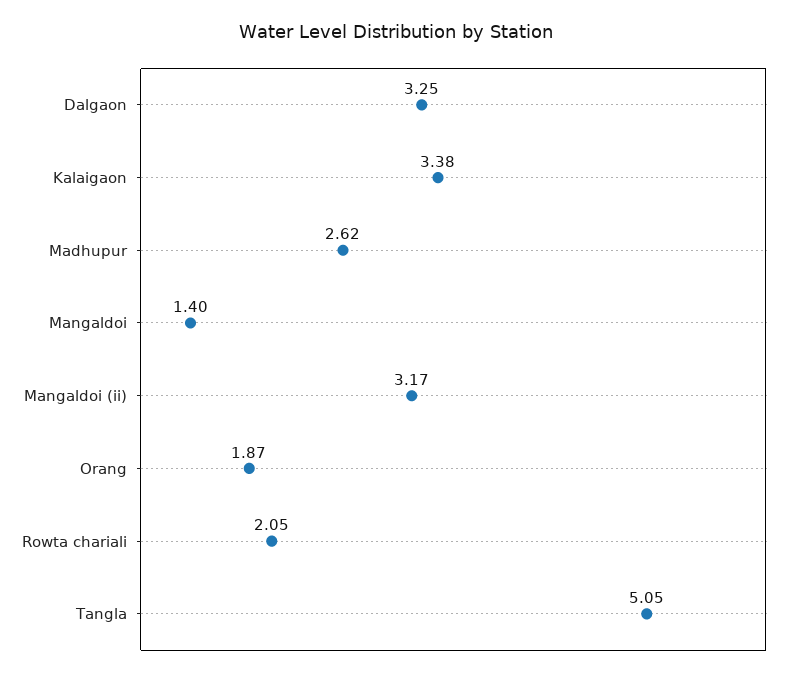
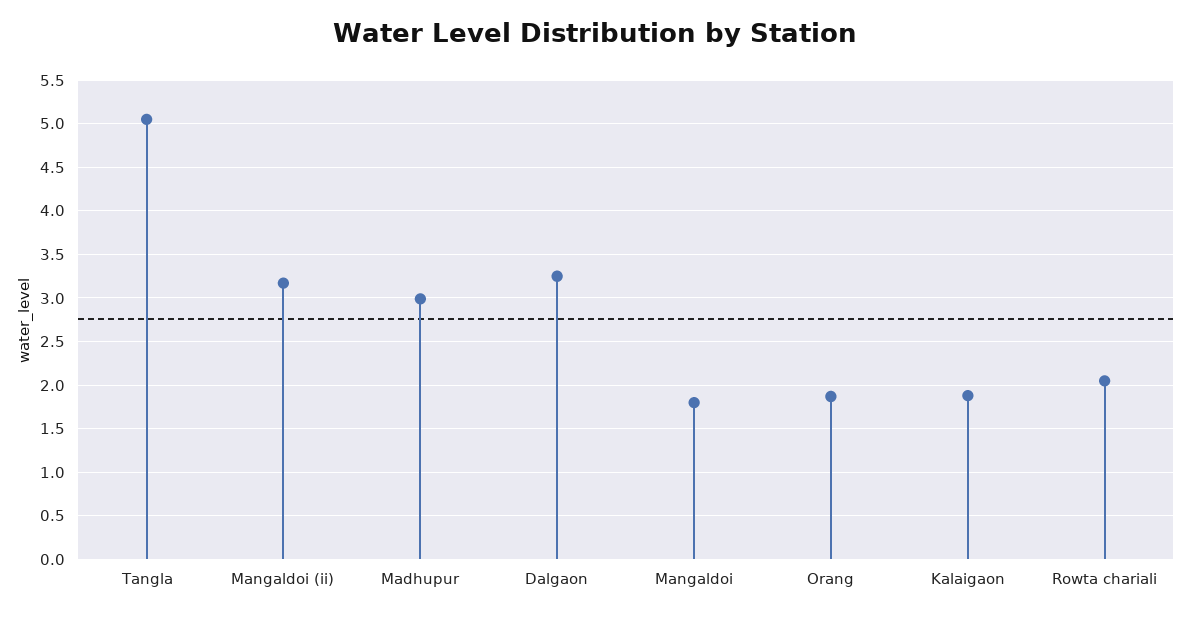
  {
    "Dalgaon": 3.25,
-   "Kalaigaon": 3.38,
+   "Kalaigaon": 1.9,
-   "Madhupur": 2.62,
+   "Madhupur": 3,
-   "Mangaldoi": 1.4,
+   "Mangaldoi": 1.8,
    "Mangaldoi (ii)": 3.17,
    "Orang": 1.87,
    "Rowta chariali": 2.05,
    "Tangla": 5.05
  }

